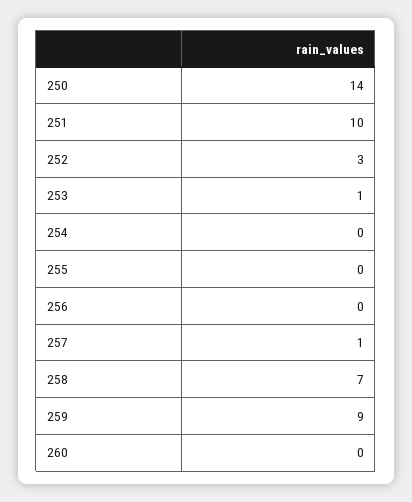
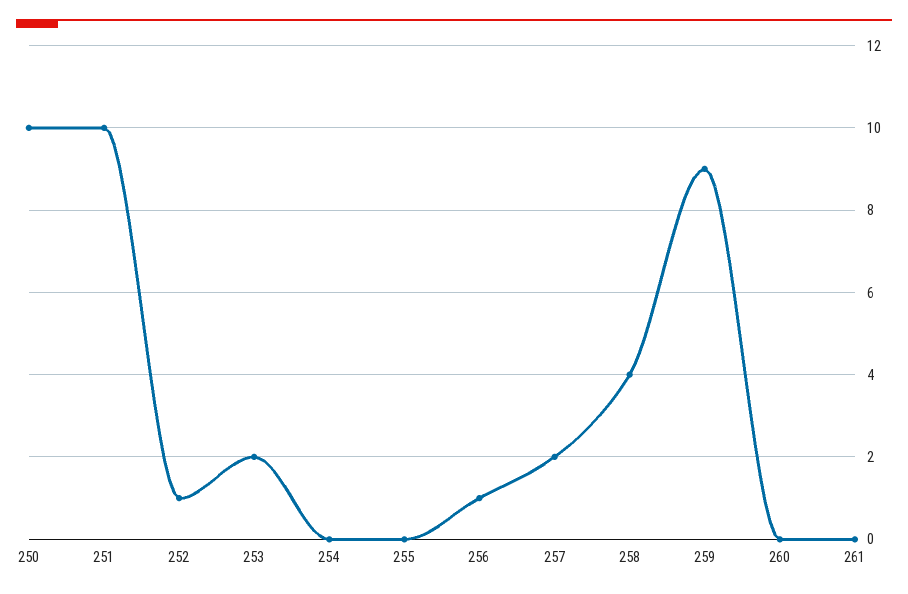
  {
-   "250": 14,
+   "250": 10,
    "251": 10,
-   "252": 3,
+   "252": 1,
-   "253": 1,
+   "253": 2,
    "254": 0,
    "255": 0,
-   "256": 0,
+   "256": 1,
-   "257": 1,
+   "257": 2,
-   "258": 7,
+   "258": 4,
    "259": 9,
-   "260": 0
+   "260": 0,
+   "261": 0
  }

